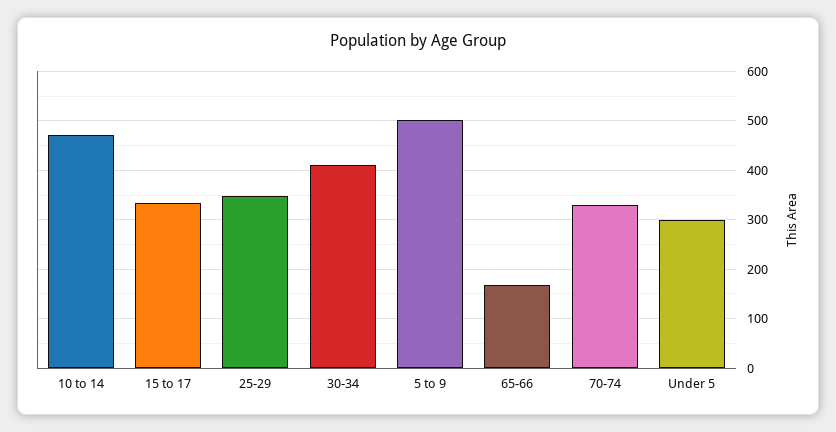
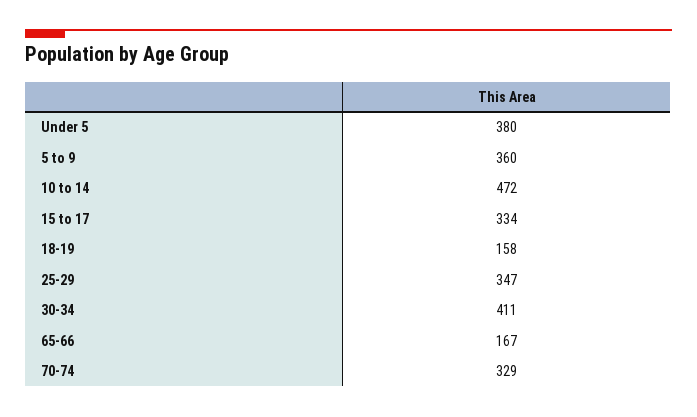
  {
    "10 to 14": 472,
    "15 to 17": 334,
    "25-29": 347,
    "30-34": 411,
-   "5 to 9": 500,
+   "5 to 9": 360,
    "65-66": 167,
    "70-74": 329,
-   "Under 5": 300
+   "Under 5": 380,
+   "18-19": 158
  }

